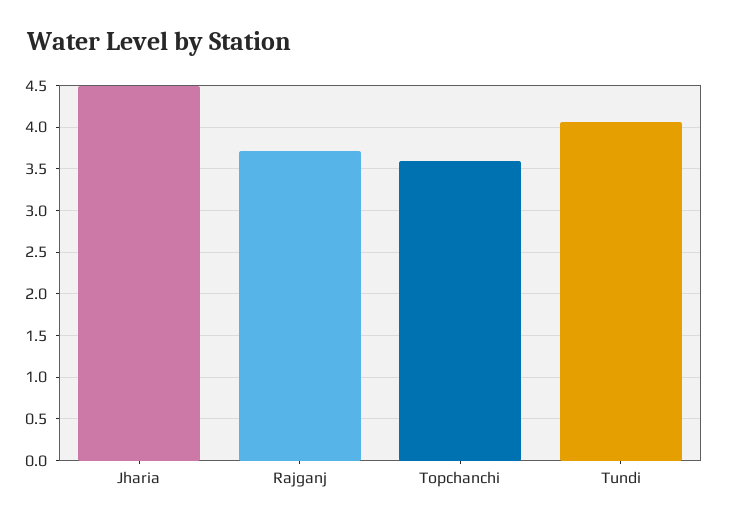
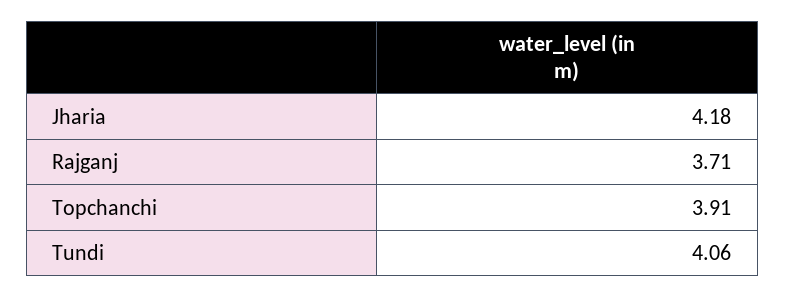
  {
-   "Jharia": 4.5,
+   "Jharia": 4.18,
    "Rajganj": 3.71,
-   "Topchanchi": 3.6,
+   "Topchanchi": 3.91,
    "Tundi": 4.06
  }

